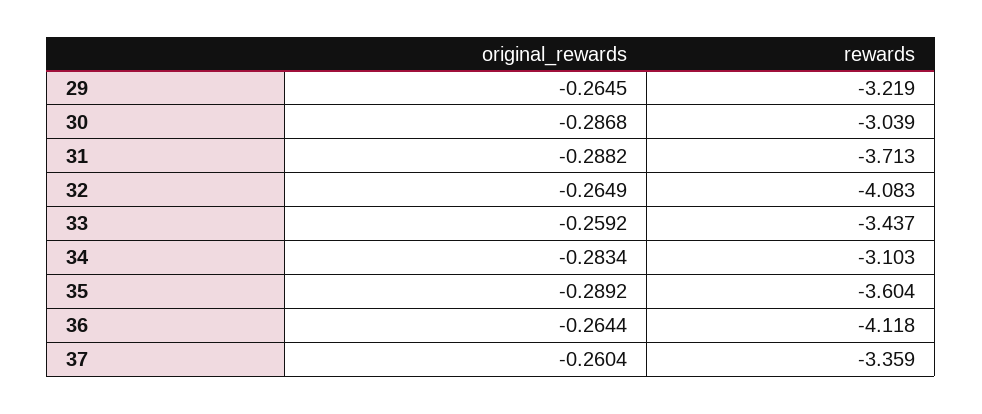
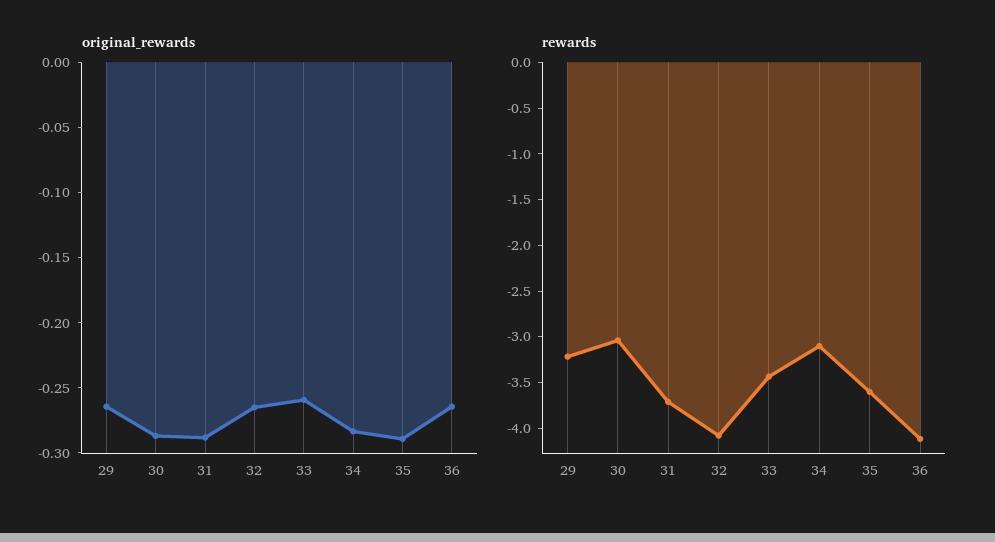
  {
    "original_rewards": {
      "29": -0.2645,
      "30": -0.2868,
      "31": -0.2882,
      "32": -0.2649,
      "33": -0.2592,
      "34": -0.2834,
      "35": -0.2892,
-     "36": -0.2644,
+     "36": -0.2644
-     "37": -0.2604
    },
    "rewards": {
      "29": -3.219,
      "30": -3.039,
      "31": -3.713,
      "32": -4.083,
      "33": -3.437,
      "34": -3.103,
      "35": -3.604,
-     "36": -4.118,
+     "36": -4.118
-     "37": -3.359
    }
  }

